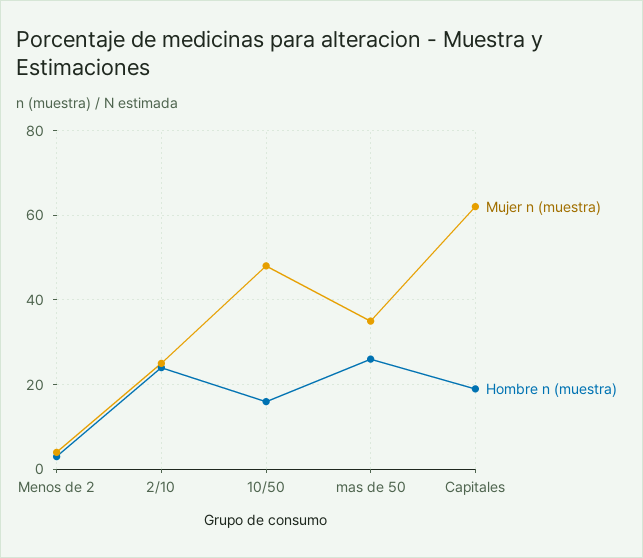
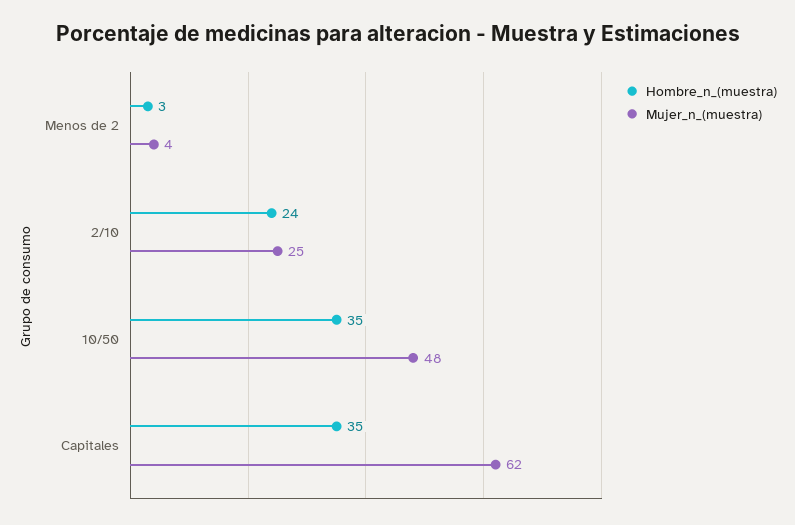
  {
    "Mujer n (muestra)": {
      "Menos de 2": 4,
      "2/10": 25,
      "10/50": 48,
-     "mas de 50": 35,
      "Capitales": 62
    },
    "Hombre n (muestra)": {
      "Menos de 2": 3,
      "2/10": 24,
-     "10/50": 15,
+     "10/50": 35,
-     "mas de 50": 25,
-     "Capitales": 20
+     "Capitales": 35
    }
  }

